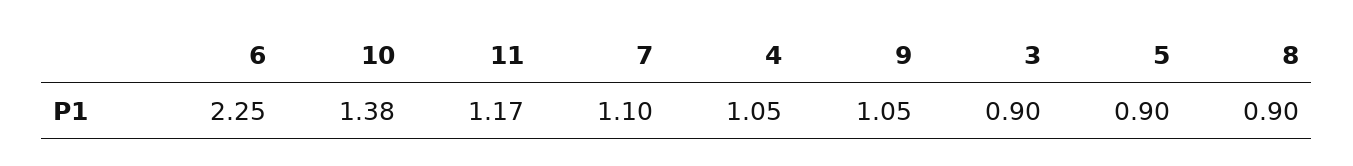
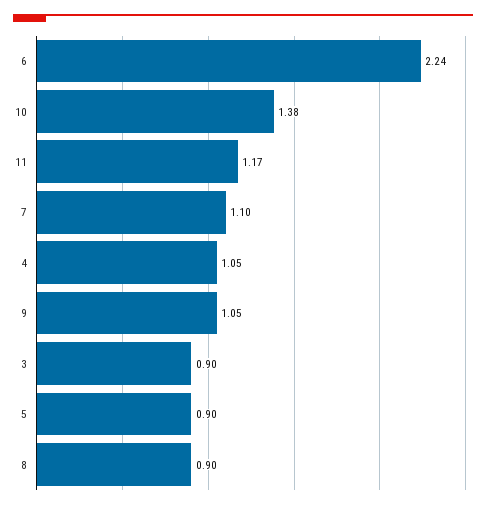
  {
-   "6": 2.25,
+   "6": 2.24,
    "10": 1.38,
    "11": 1.17,
    "7": 1.1,
    "4": 1.05,
    "9": 1.05,
    "3": 0.9,
    "5": 0.9,
    "8": 0.9
  }

